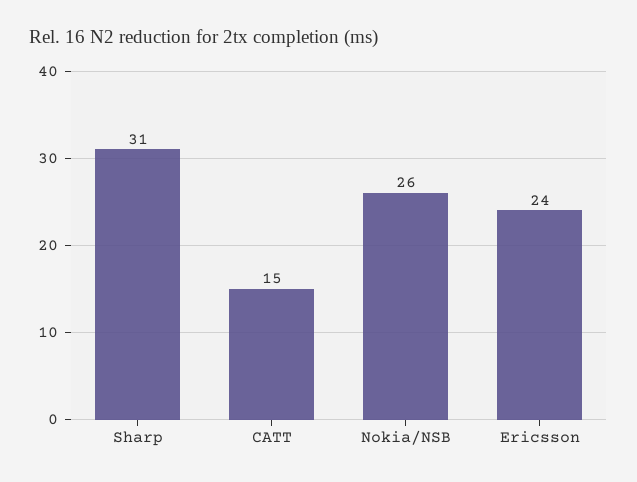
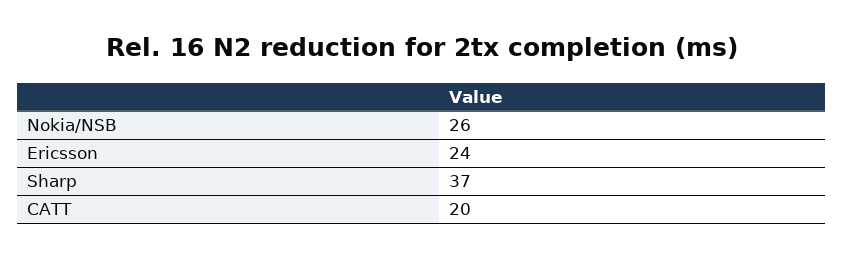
  {
-   "Sharp": 31,
+   "Sharp": 37,
-   "CATT": 15,
+   "CATT": 20,
    "Nokia/NSB": 26,
    "Ericsson": 24
  }

